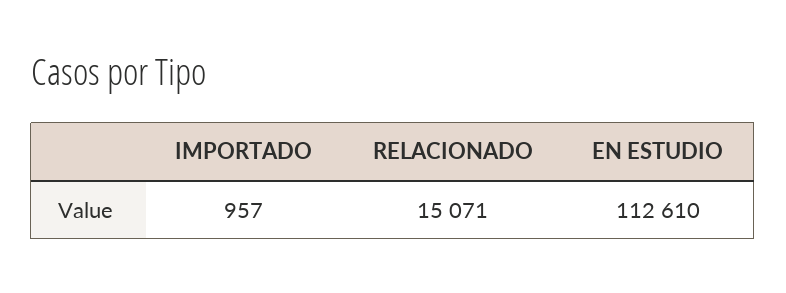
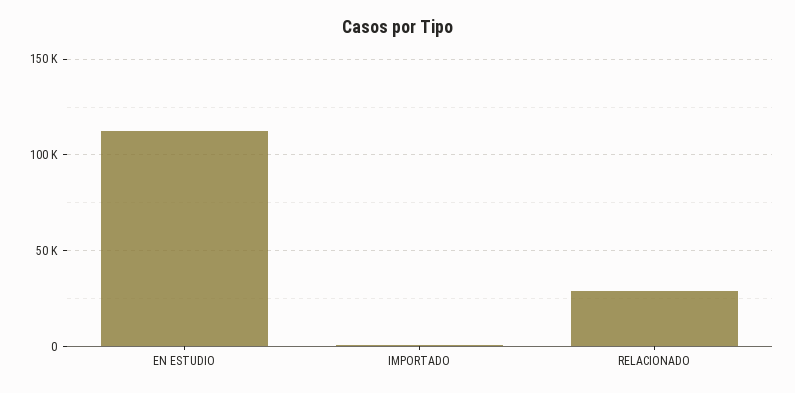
  {
    "IMPORTADO": 957,
-   "RELACIONADO": 15071,
+   "RELACIONADO": 30000,
    "EN ESTUDIO": 112610
  }

